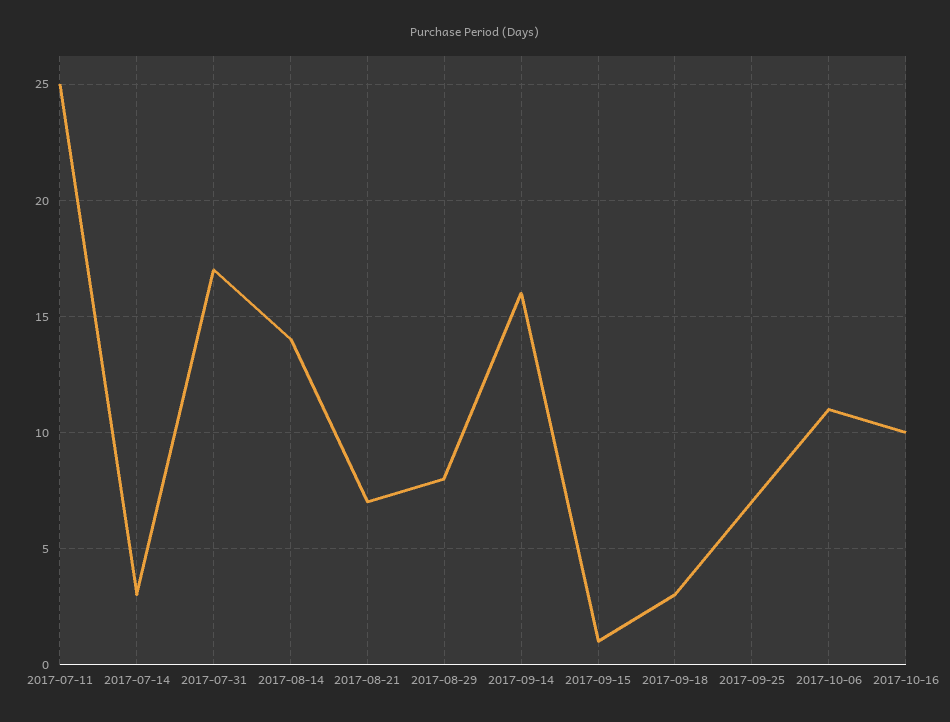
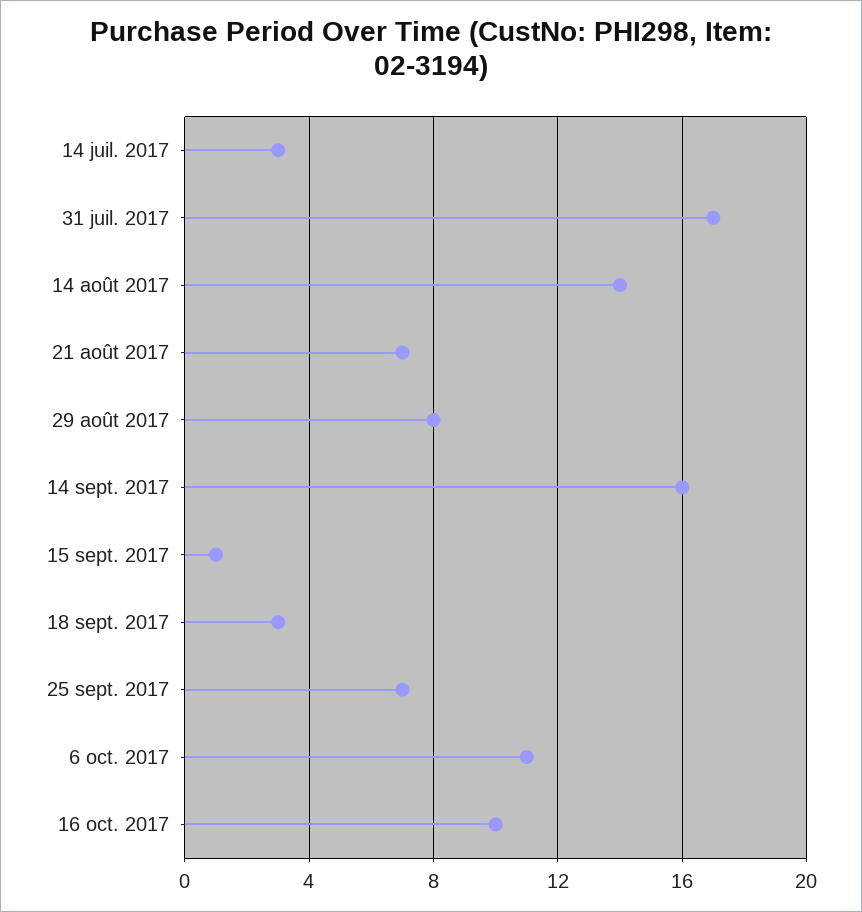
  {
-   "2017-07-11": 25,
    "2017-07-14": 3,
    "2017-07-31": 17,
    "2017-08-14": 14,
    "2017-08-21": 7,
    "2017-08-29": 8,
    "2017-09-14": 16,
    "2017-09-15": 1,
    "2017-09-18": 3,
    "2017-09-25": 7,
    "2017-10-06": 11,
    "2017-10-16": 10
  }

